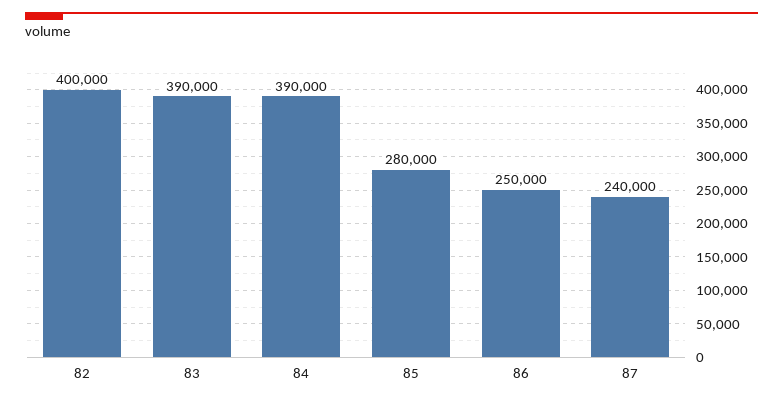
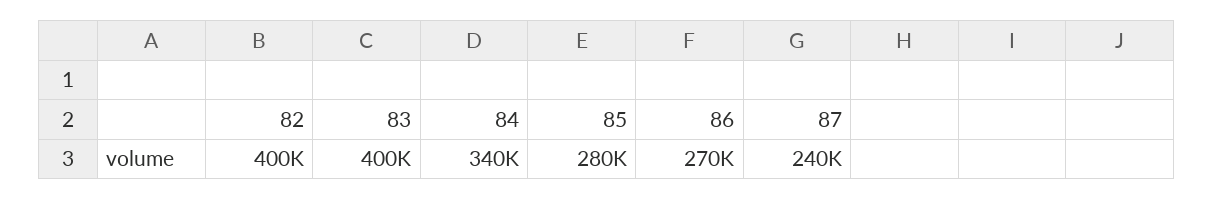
  {
    "82": 400000,
-   "83": 390000,
+   "83": 400000,
-   "84": 390000,
+   "84": 340000,
    "85": 280000,
-   "86": 250000,
+   "86": 270000,
    "87": 240000
  }

